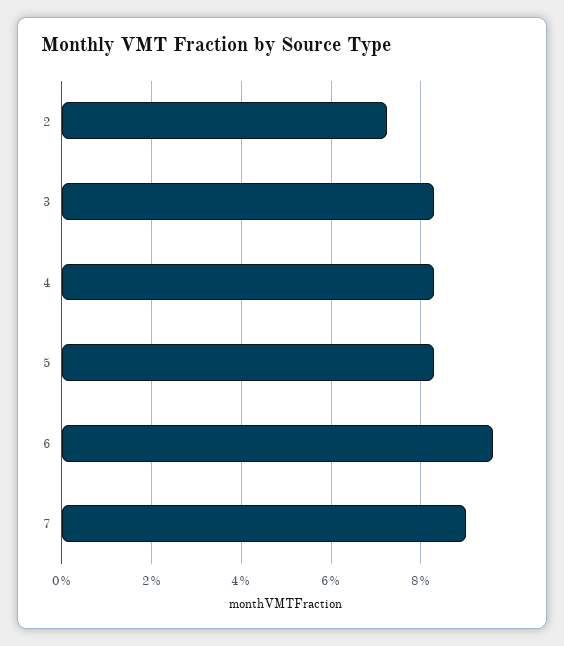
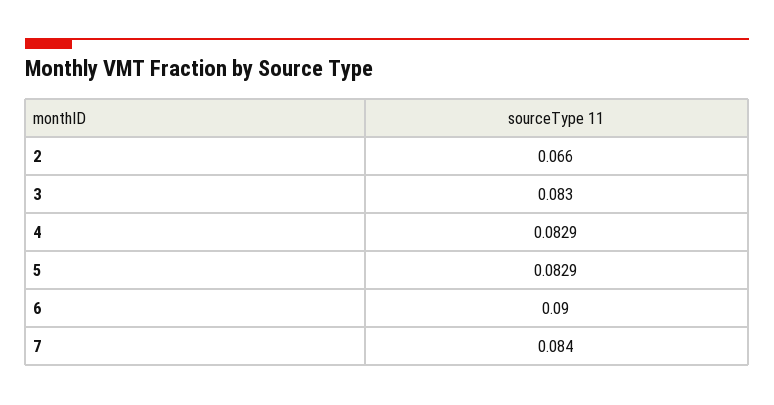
  {
-   "2": 0.072,
+   "2": 0.066,
    "3": 0.083,
    "4": 0.0829,
    "5": 0.0829,
-   "6": 0.096,
+   "6": 0.09,
-   "7": 0.09
+   "7": 0.084
  }

